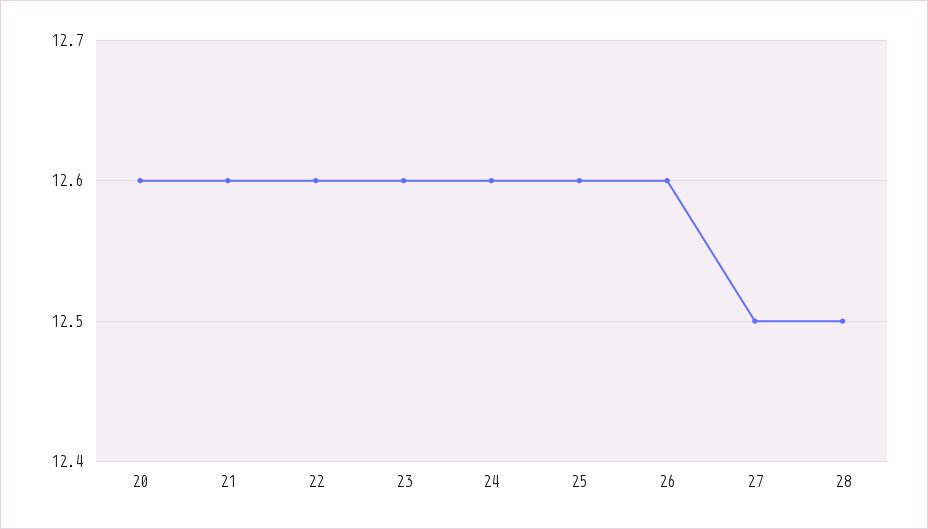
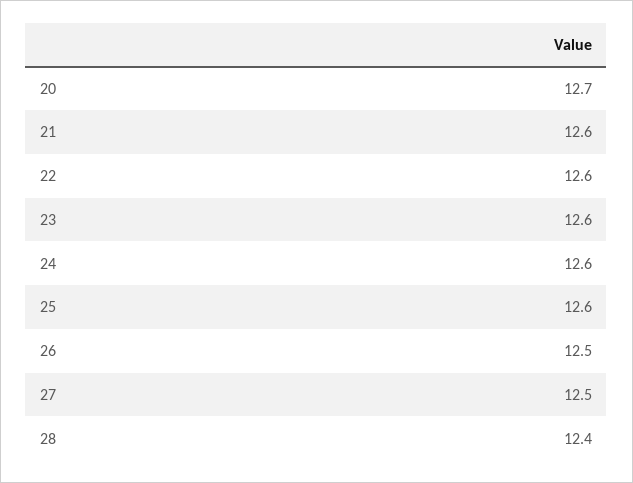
  {
-   "20": 12.6,
+   "20": 12.7,
    "21": 12.6,
    "22": 12.6,
    "23": 12.6,
    "24": 12.6,
    "25": 12.6,
-   "26": 12.6,
+   "26": 12.5,
    "27": 12.5,
-   "28": 12.5
+   "28": 12.4
  }

